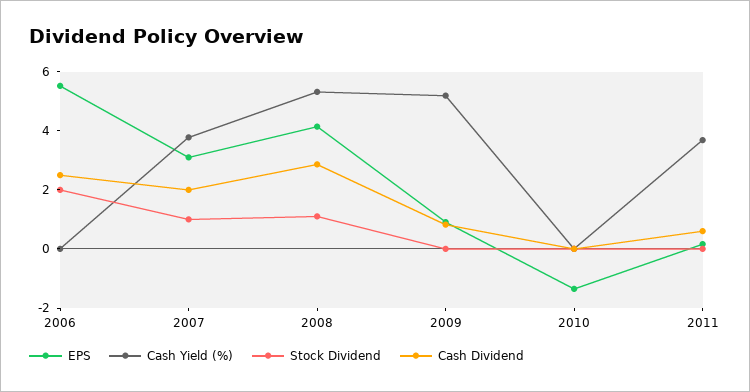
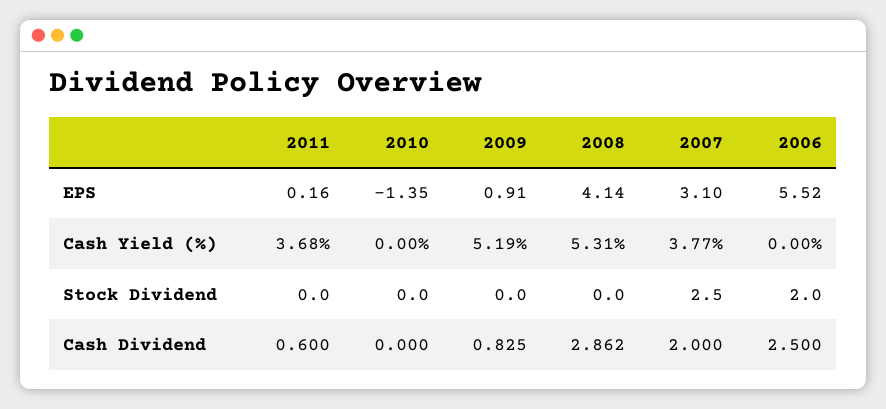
  {
    "EPS": {
      "2006": 5.52,
      "2007": 3.1,
      "2008": 4.14,
      "2009": 0.91,
      "2010": -1.35,
      "2011": 0.16
    },
    "Cash Yield (%)": {
      "2006": 0,
      "2007": 3.77,
      "2008": 5.31,
      "2009": 5.19,
      "2010": 0,
      "2011": 3.68
    },
    "Stock Dividend": {
      "2006": 2,
-     "2007": 1,
+     "2007": 2.5,
-     "2008": 1,
+     "2008": 0,
      "2009": 0,
      "2010": 0,
      "2011": 0
    },
    "Cash Dividend": {
      "2006": 2.5,
      "2007": 2,
      "2008": 2.862,
      "2009": 0.825,
      "2010": 0,
      "2011": 0.6
    }
  }

